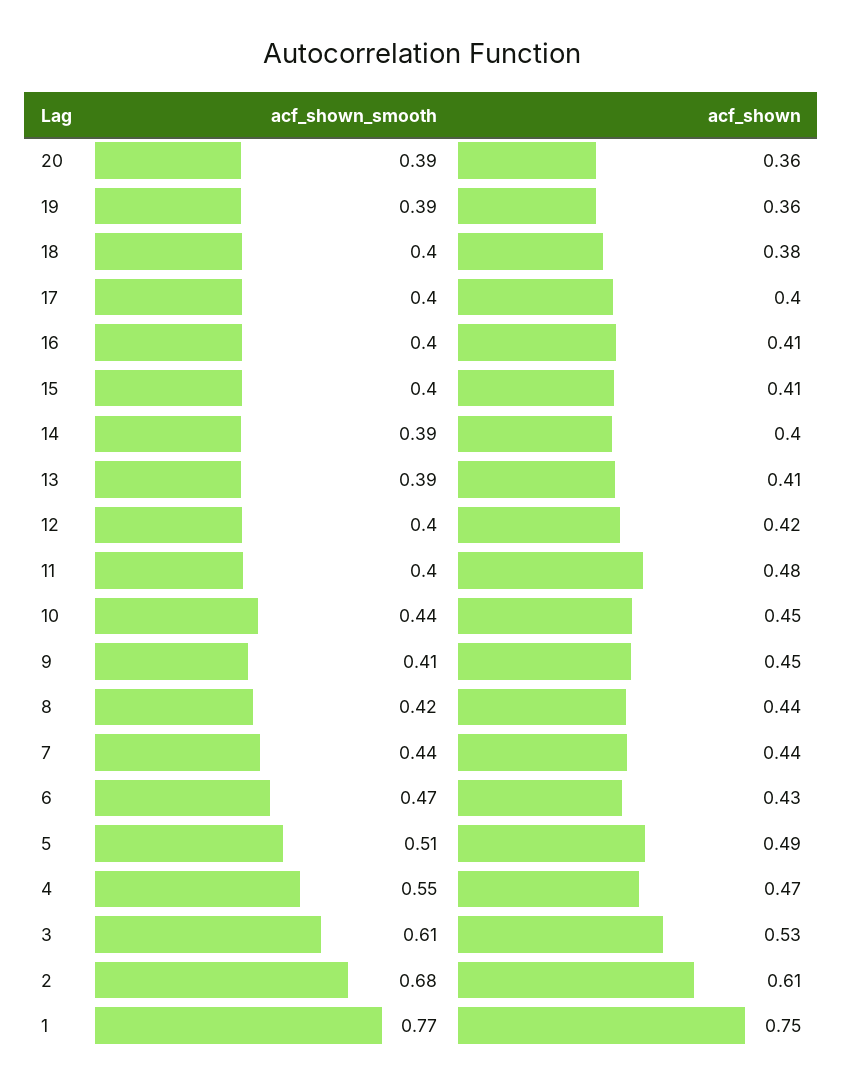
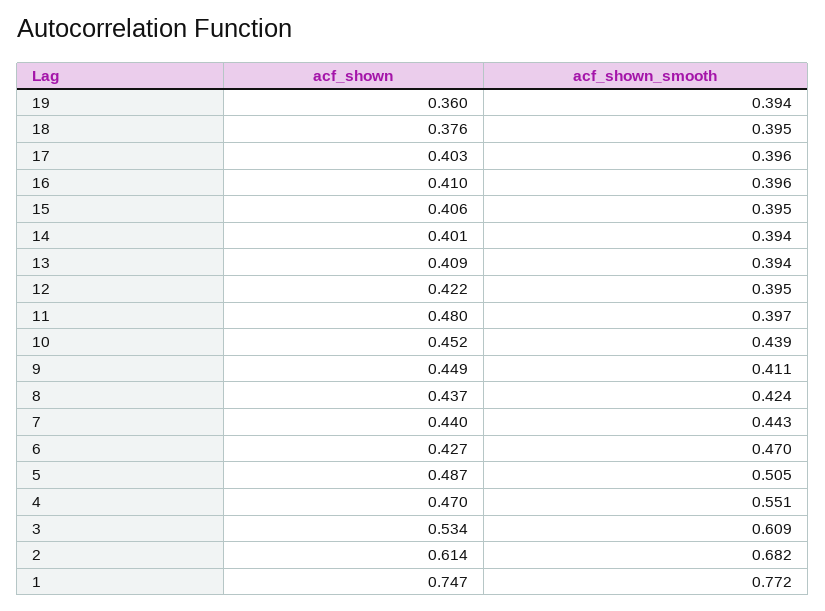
  {
    "acf_shown_smooth": {
-     "20": 0.39,
      "19": 0.394,
      "18": 0.395,
      "17": 0.396,
      "16": 0.396,
      "15": 0.395,
      "14": 0.394,
      "13": 0.394,
      "12": 0.395,
      "11": 0.397,
      "10": 0.439,
      "9": 0.411,
      "8": 0.424,
      "7": 0.443,
      "6": 0.47,
      "5": 0.505,
      "4": 0.551,
      "3": 0.609,
      "2": 0.682,
      "1": 0.772
    },
    "acf_shown": {
-     "20": 0.36,
      "19": 0.36,
      "18": 0.376,
      "17": 0.403,
      "16": 0.41,
      "15": 0.406,
      "14": 0.401,
      "13": 0.409,
      "12": 0.422,
      "11": 0.48,
      "10": 0.452,
      "9": 0.449,
      "8": 0.437,
      "7": 0.44,
      "6": 0.427,
      "5": 0.487,
      "4": 0.47,
      "3": 0.534,
      "2": 0.614,
      "1": 0.747
    }
  }

